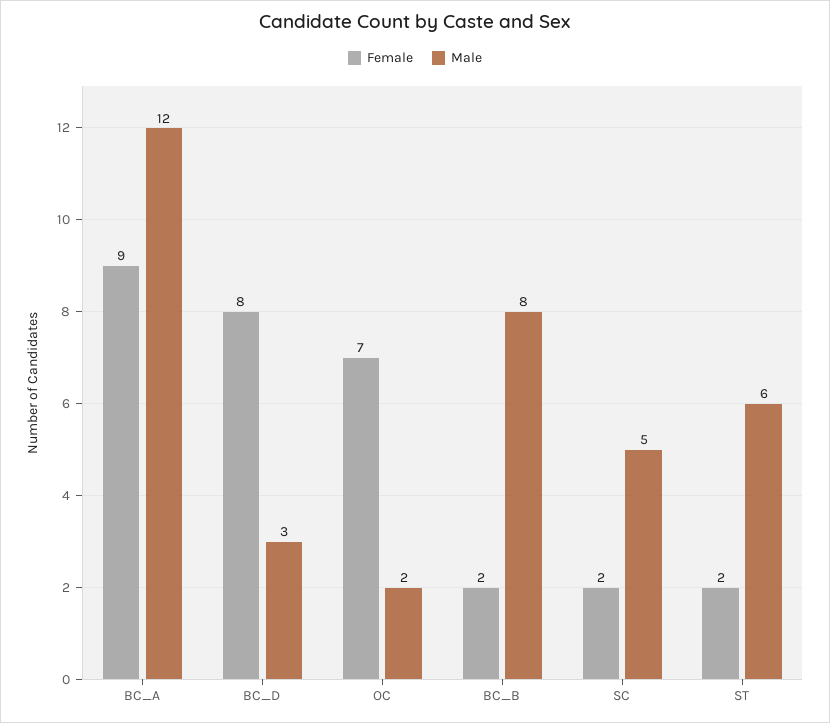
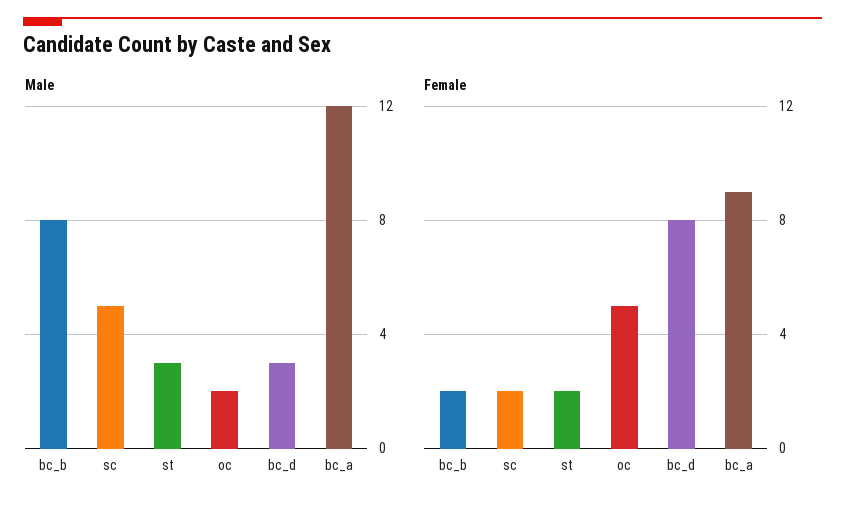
  {
    "Female": {
      "BC_A": 9,
      "BC_D": 8,
-     "OC": 7,
+     "OC": 5,
      "BC_B": 2,
      "SC": 2,
      "ST": 2
    },
    "Male": {
      "BC_A": 12,
      "BC_D": 3,
      "OC": 2,
      "BC_B": 8,
      "SC": 5,
-     "ST": 6
+     "ST": 3
    }
  }

